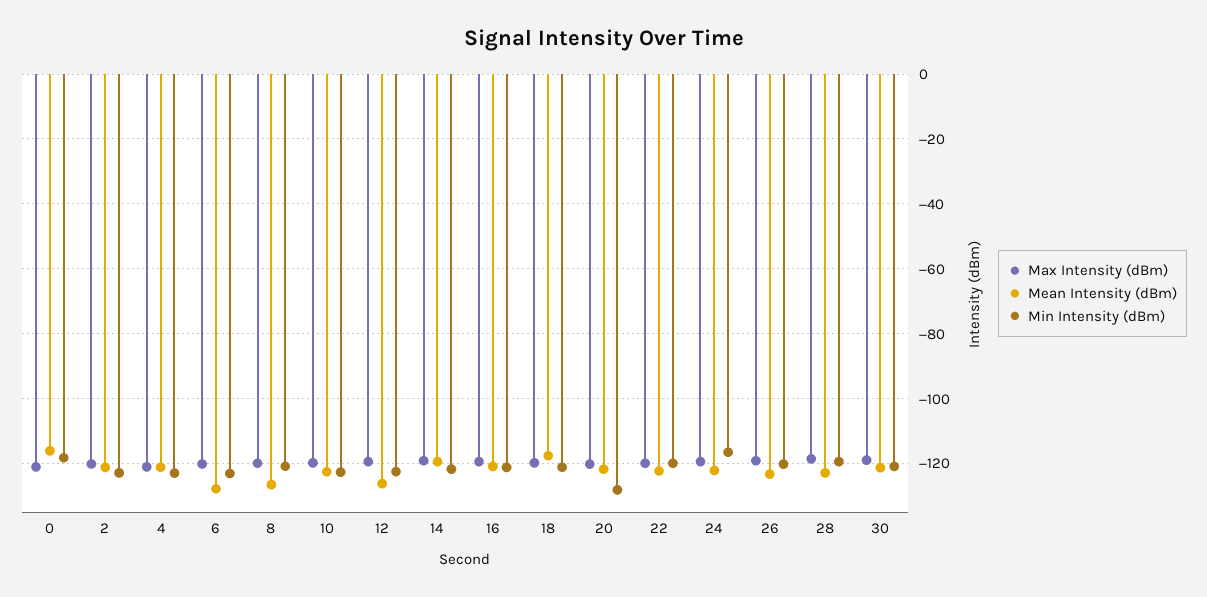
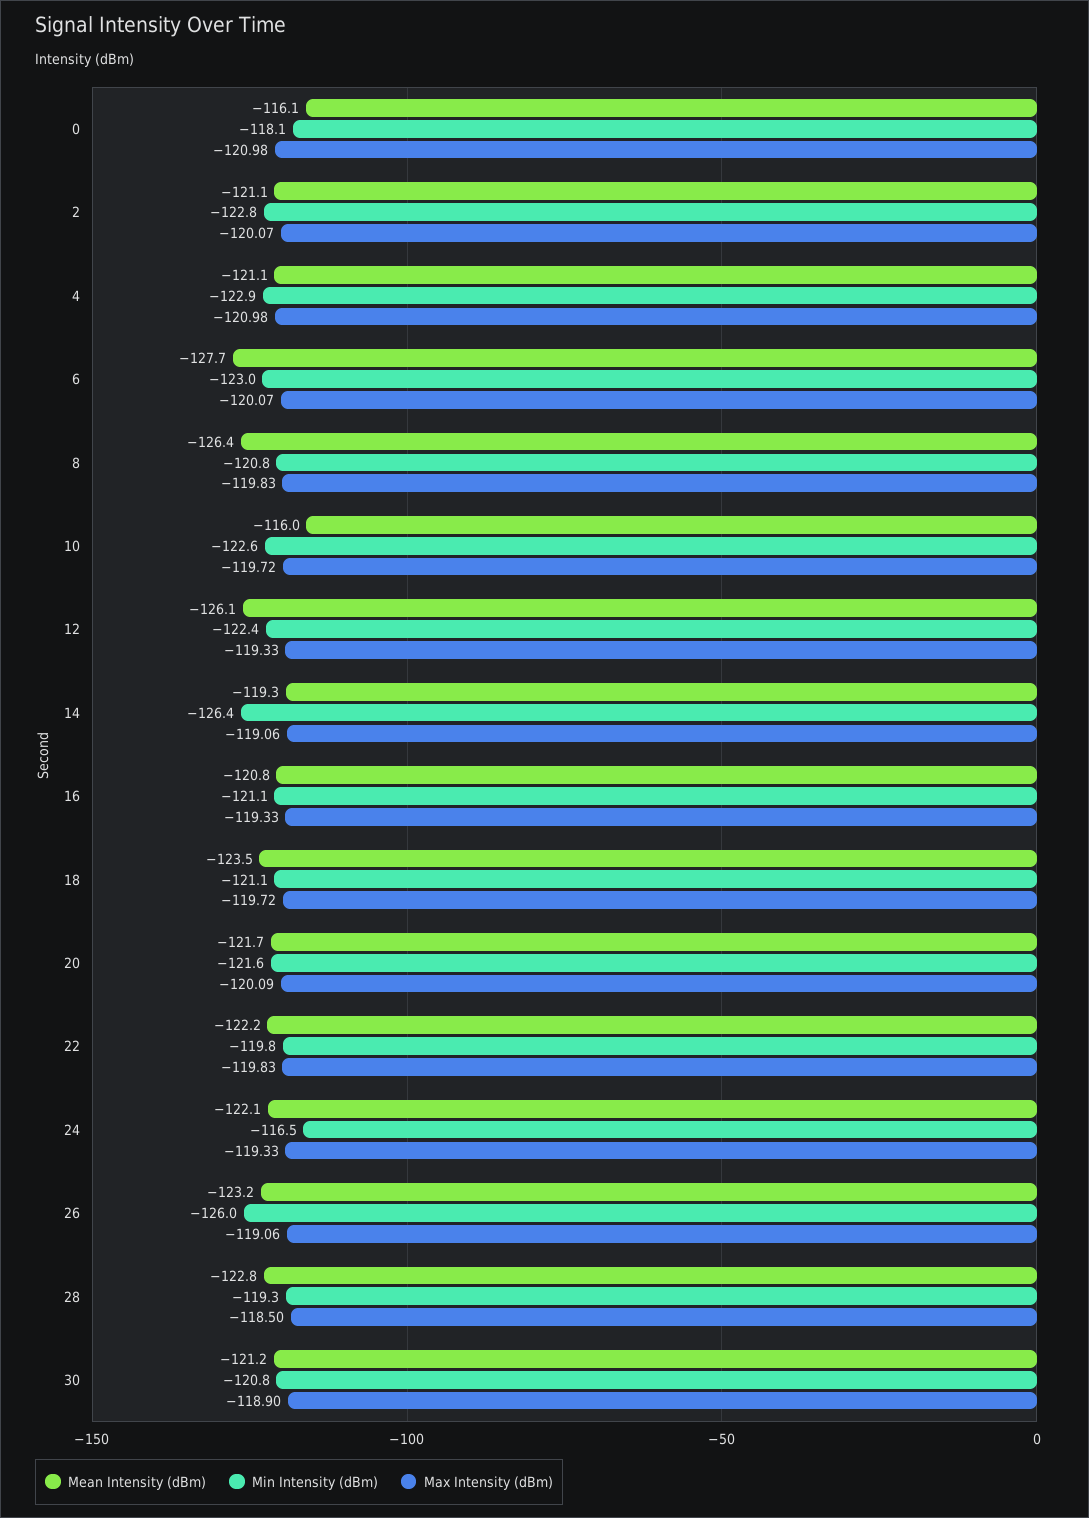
  {
    "Max Intensity (dBm)": {
      "0": -120.98,
      "2": -120.07,
      "4": -120.98,
      "6": -120.07,
      "8": -119.83,
      "10": -119.72,
      "12": -119.33,
      "14": -119.06,
      "16": -119.33,
      "18": -119.72,
      "20": -120.09,
      "22": -119.83,
      "24": -119.33,
      "26": -119.06,
      "28": -118.5,
      "30": -118.9
    },
    "Mean Intensity (dBm)": {
      "0": -116.1,
      "2": -121.1,
      "4": -121.1,
      "6": -127.7,
      "8": -126.4,
-     "10": -122,
+     "10": -116,
      "12": -126.1,
      "14": -119.3,
      "16": -120.8,
-     "18": -118,
+     "18": -123.5,
      "20": -121.7,
      "22": -122.2,
      "24": -122.1,
      "26": -123.2,
      "28": -122.8,
      "30": -121.2
    },
    "Min Intensity (dBm)": {
      "0": -118.1,
      "2": -122.8,
      "4": -122.9,
      "6": -123,
      "8": -120.8,
      "10": -122.6,
      "12": -122.4,
-     "14": -122,
+     "14": -126.4,
      "16": -121.1,
      "18": -121.1,
-     "20": -128,
+     "20": -121.6,
      "22": -119.8,
      "24": -116.5,
-     "26": -120,
+     "26": -126,
      "28": -119.3,
      "30": -120.8
    }
  }

